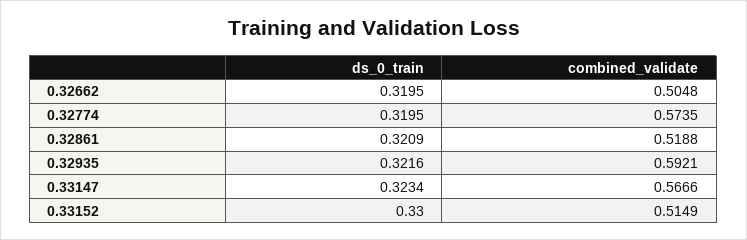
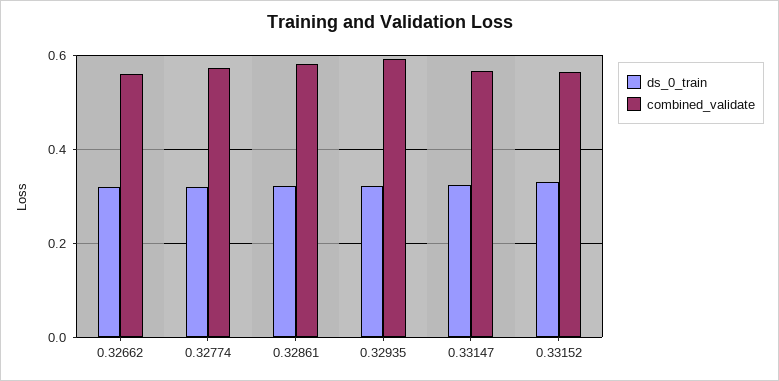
  {
    "ds_0_train": {
      "0.32662": 0.3195,
      "0.32774": 0.3195,
      "0.32861": 0.3209,
      "0.32935": 0.3216,
      "0.33147": 0.3234,
      "0.33152": 0.33
    },
    "combined_validate": {
-     "0.32662": 0.5048,
+     "0.32662": 0.56,
      "0.32774": 0.5735,
-     "0.32861": 0.5188,
+     "0.32861": 0.58,
      "0.32935": 0.5921,
      "0.33147": 0.5666,
-     "0.33152": 0.5149
+     "0.33152": 0.56
    }
  }

